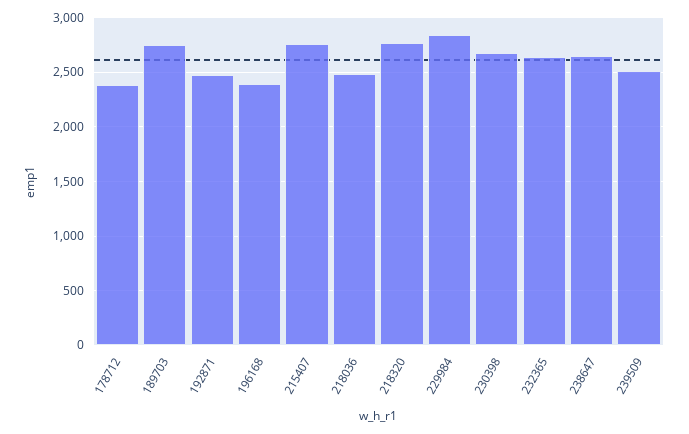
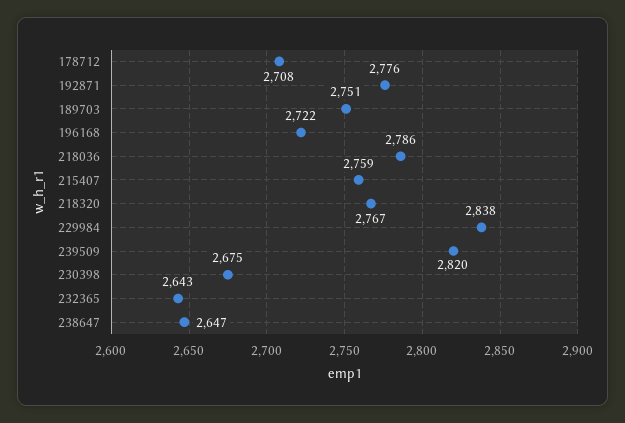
  {
-   "178712": 2400,
+   "178712": 2708,
    "189703": 2751,
-   "192871": 2500,
+   "192871": 2776,
-   "196168": 2400,
+   "196168": 2722,
    "215407": 2759,
-   "218036": 2500,
+   "218036": 2786,
    "218320": 2767,
    "229984": 2838,
    "230398": 2675,
    "232365": 2643,
    "238647": 2647,
-   "239509": 2500
+   "239509": 2820
  }

